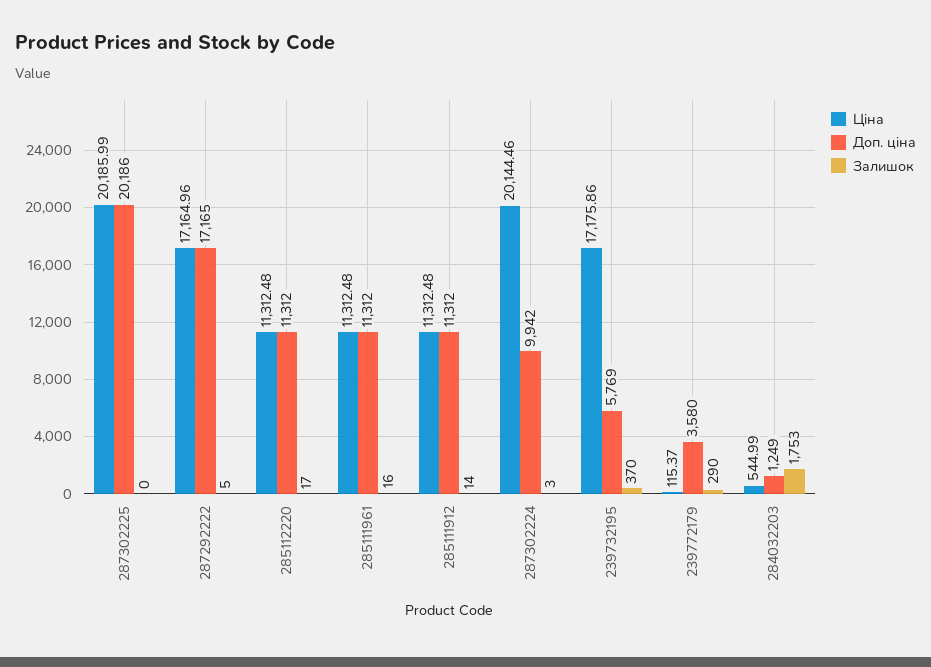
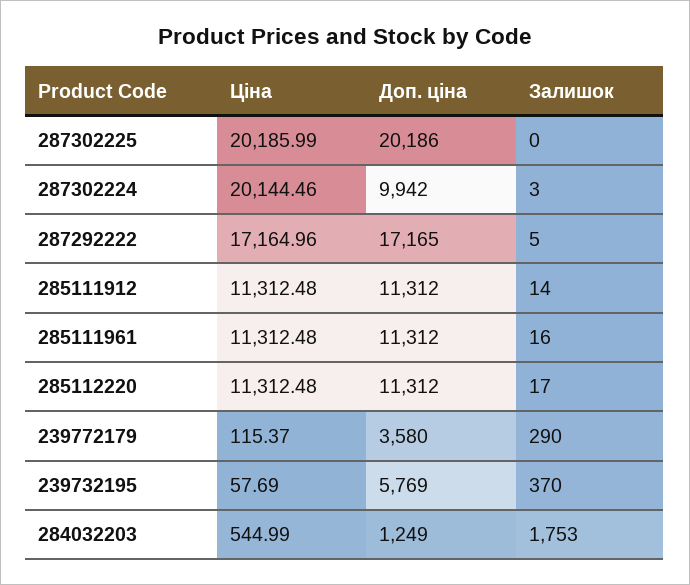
  {
    "Ціна": {
      "287302225": 20185.99,
      "287292222": 17164.96,
      "285112220": 11312.48,
      "285111961": 11312.48,
      "285111912": 11312.48,
      "287302224": 20144.46,
-     "239732195": 17175.86,
+     "239732195": 57.69,
      "239772179": 115.37,
      "284032203": 544.99
    },
    "Доп. ціна": {
      "287302225": 20186,
      "287292222": 17165,
      "285112220": 11312,
      "285111961": 11312,
      "285111912": 11312,
      "287302224": 9942,
      "239732195": 5769,
      "239772179": 3580,
      "284032203": 1249
    },
    "Залишок": {
      "287302225": 0,
      "287292222": 5,
      "285112220": 17,
      "285111961": 16,
      "285111912": 14,
      "287302224": 3,
      "239732195": 370,
      "239772179": 290,
      "284032203": 1753
    }
  }

